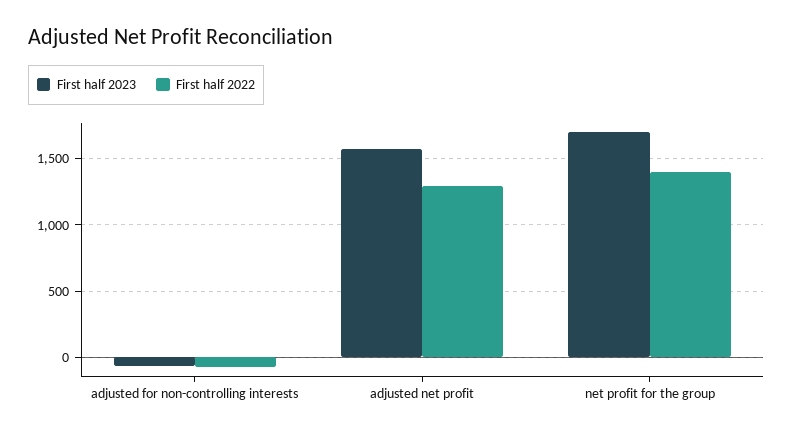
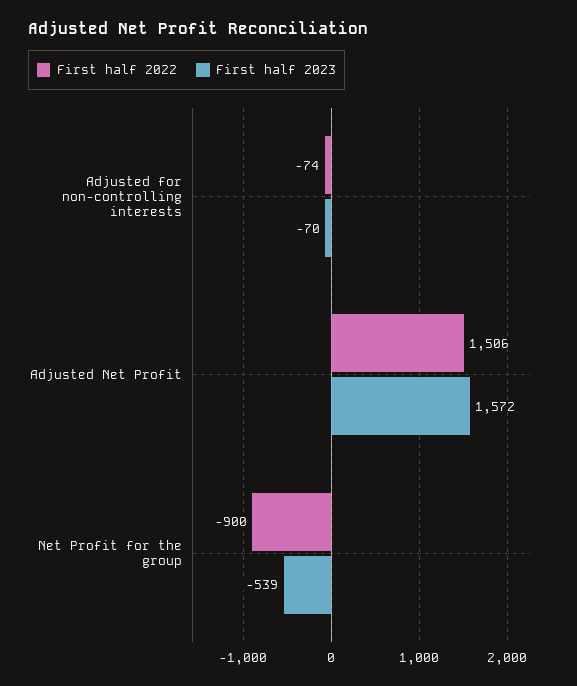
  {
    "First half 2023": {
      "adjusted for non-controlling interests": -70,
      "adjusted net profit": 1572,
-     "net profit for the group": 1700
+     "net profit for the group": -539
    },
    "First half 2022": {
      "adjusted for non-controlling interests": -74,
-     "adjusted net profit": 1300,
+     "adjusted net profit": 1506,
-     "net profit for the group": 1400
+     "net profit for the group": -900
    }
  }

